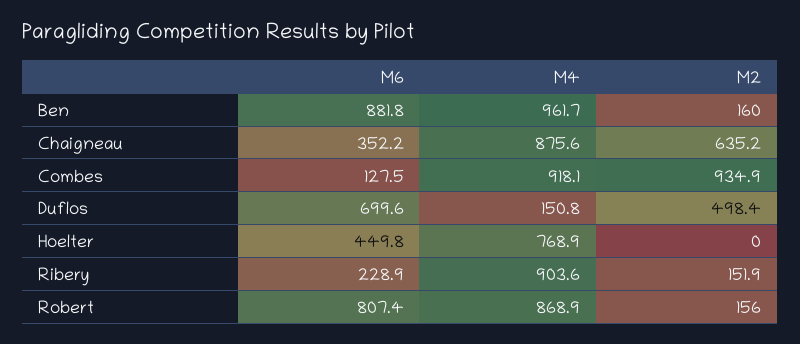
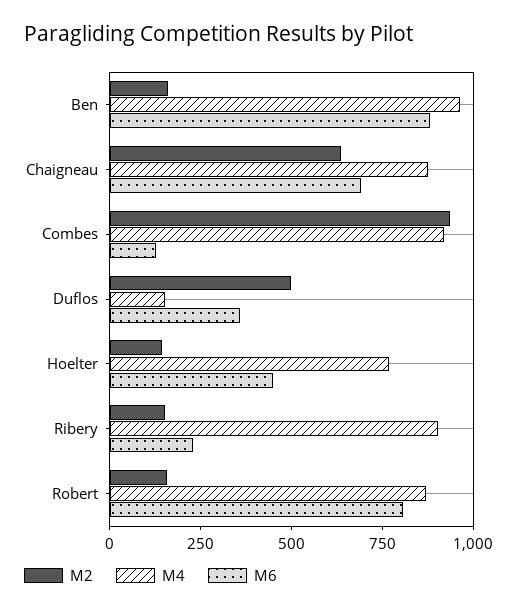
  {
    "M6": {
      "Ben": 881.8,
-     "Chaigneau": 352.2,
+     "Chaigneau": 700,
      "Combes": 127.5,
-     "Duflos": 699.6,
+     "Duflos": 350,
      "Hoelter": 449.8,
      "Ribery": 228.9,
      "Robert": 807.4
    },
    "M4": {
      "Ben": 961.7,
      "Chaigneau": 875.6,
      "Combes": 918.1,
      "Duflos": 150.8,
      "Hoelter": 768.9,
      "Ribery": 903.6,
      "Robert": 868.9
    },
    "M2": {
      "Ben": 160,
      "Chaigneau": 635.2,
      "Combes": 934.9,
      "Duflos": 498.4,
-     "Hoelter": 0,
+     "Hoelter": 150,
      "Ribery": 151.9,
      "Robert": 156
    }
  }

